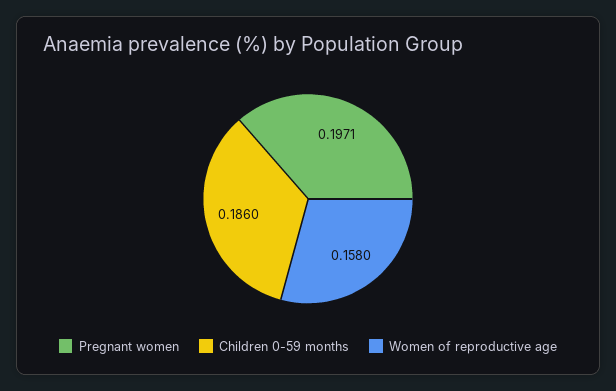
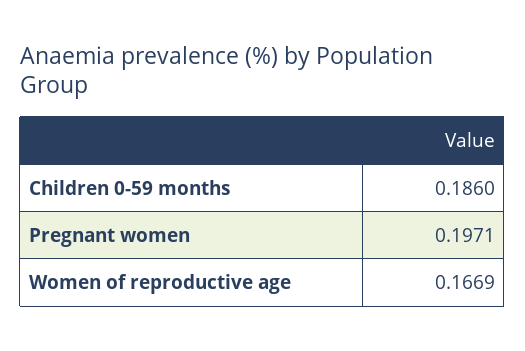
  {
    "Pregnant women": 0.1971,
    "Children 0-59 months": 0.186,
-   "Women of reproductive age": 0.158
+   "Women of reproductive age": 0.1669
  }

